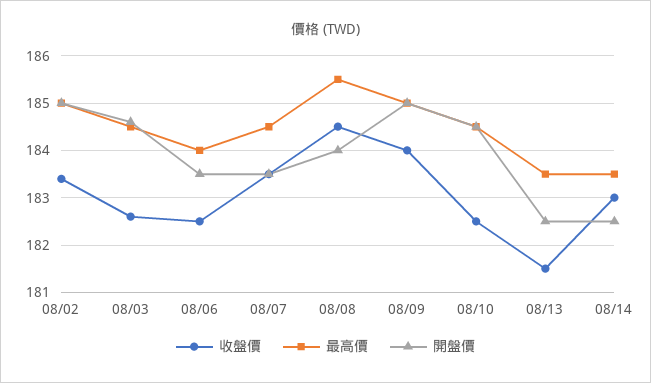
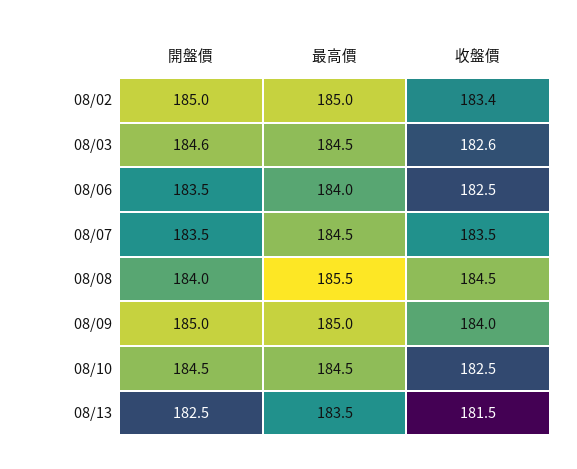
  {
    "收盤價": {
      "08/02": 183.4,
      "08/03": 182.6,
      "08/06": 182.5,
      "08/07": 183.5,
      "08/08": 184.5,
      "08/09": 184,
      "08/10": 182.5,
-     "08/13": 181.5,
+     "08/13": 181.5
-     "08/14": 183
    },
    "最高價": {
      "08/02": 185,
      "08/03": 184.5,
      "08/06": 184,
      "08/07": 184.5,
      "08/08": 185.5,
      "08/09": 185,
      "08/10": 184.5,
-     "08/13": 183.5,
+     "08/13": 183.5
-     "08/14": 183.5
    },
    "開盤價": {
      "08/02": 185,
      "08/03": 184.6,
      "08/06": 183.5,
      "08/07": 183.5,
      "08/08": 184,
      "08/09": 185,
      "08/10": 184.5,
-     "08/13": 182.5,
+     "08/13": 182.5
-     "08/14": 182.5
    }
  }

